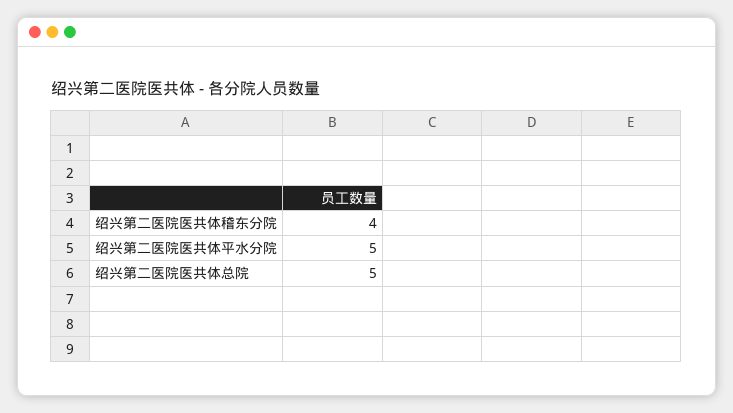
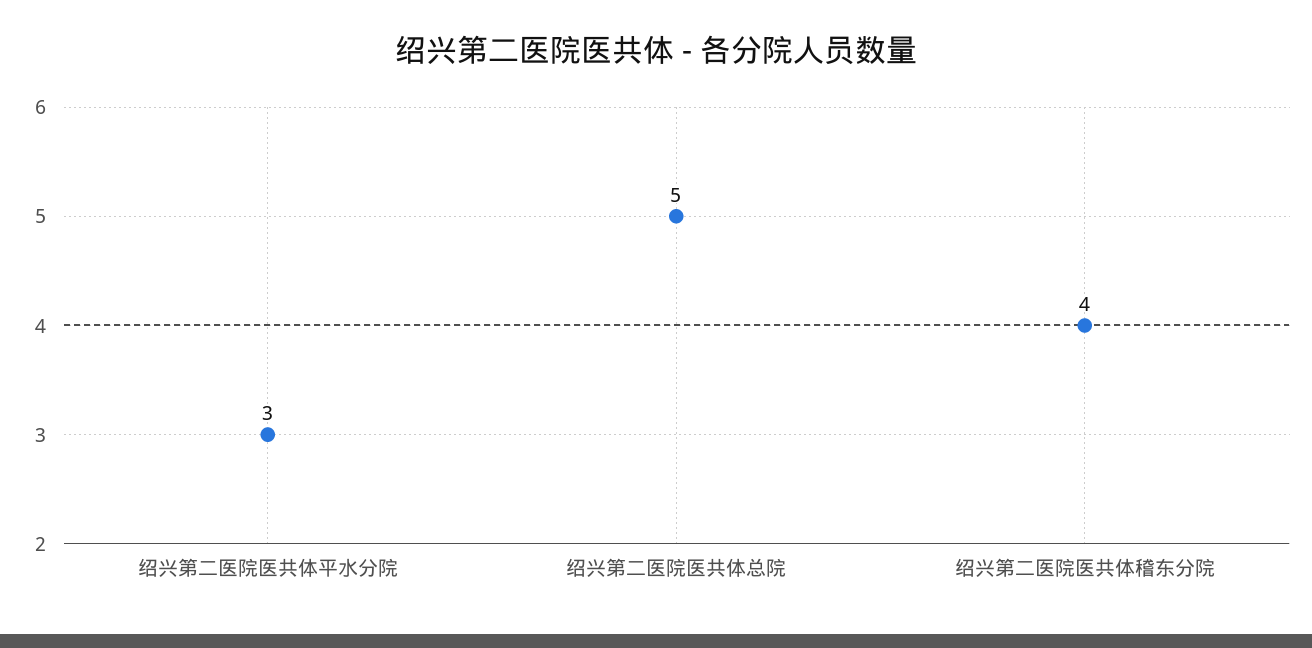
  {
    "绍兴第二医院医共体稽东分院": 4,
-   "绍兴第二医院医共体平水分院": 5,
+   "绍兴第二医院医共体平水分院": 3,
    "绍兴第二医院医共体总院": 5
  }

